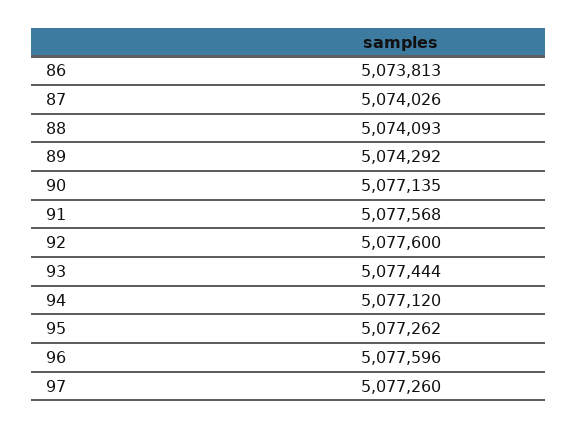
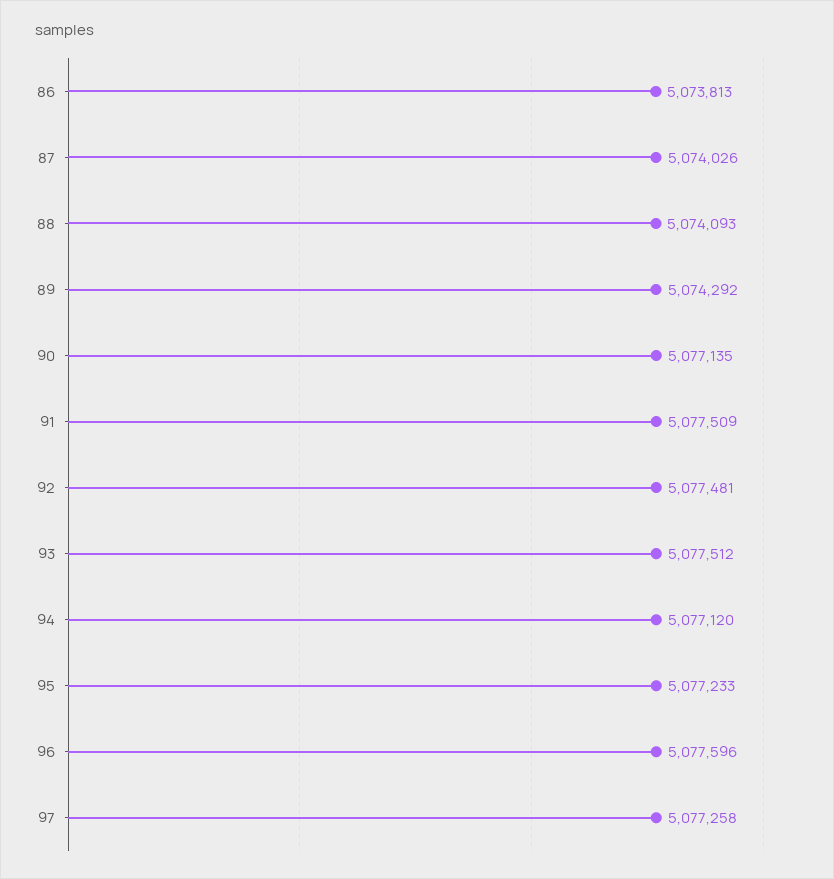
  {
    "86": 5073813,
    "87": 5074026,
    "88": 5074093,
    "89": 5074292,
    "90": 5077135,
-   "91": 5077568,
+   "91": 5077509,
-   "92": 5077600,
+   "92": 5077481,
-   "93": 5077444,
+   "93": 5077512,
    "94": 5077120,
-   "95": 5077262,
+   "95": 5077233,
    "96": 5077596,
-   "97": 5077260
+   "97": 5077258
  }

